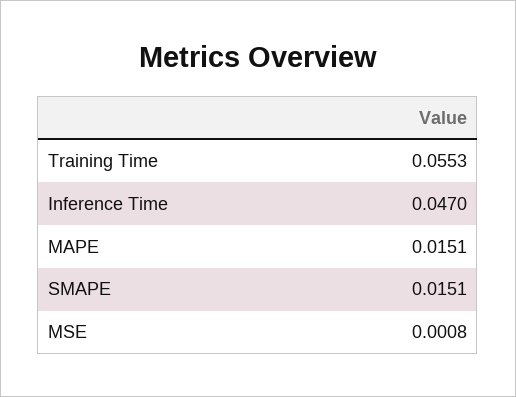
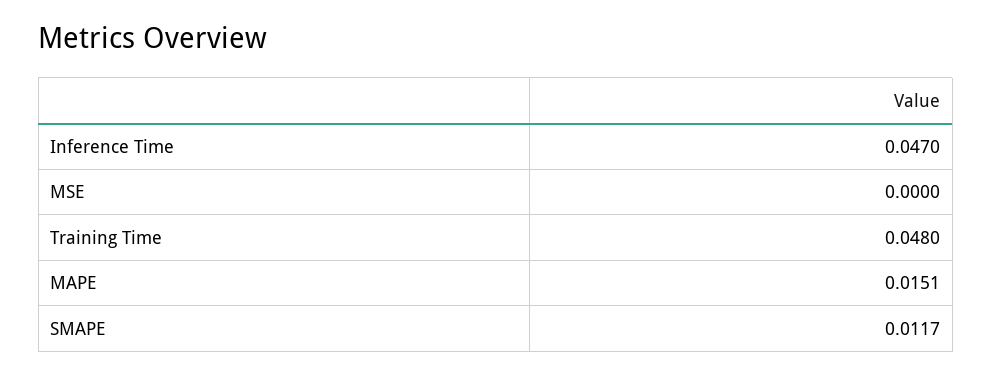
  {
-   "Training Time": 0.0553,
+   "Training Time": 0.048,
    "Inference Time": 0.047,
    "MAPE": 0.0151,
-   "SMAPE": 0.0151,
+   "SMAPE": 0.0117,
-   "MSE": 0.0008
+   "MSE": 0
  }

